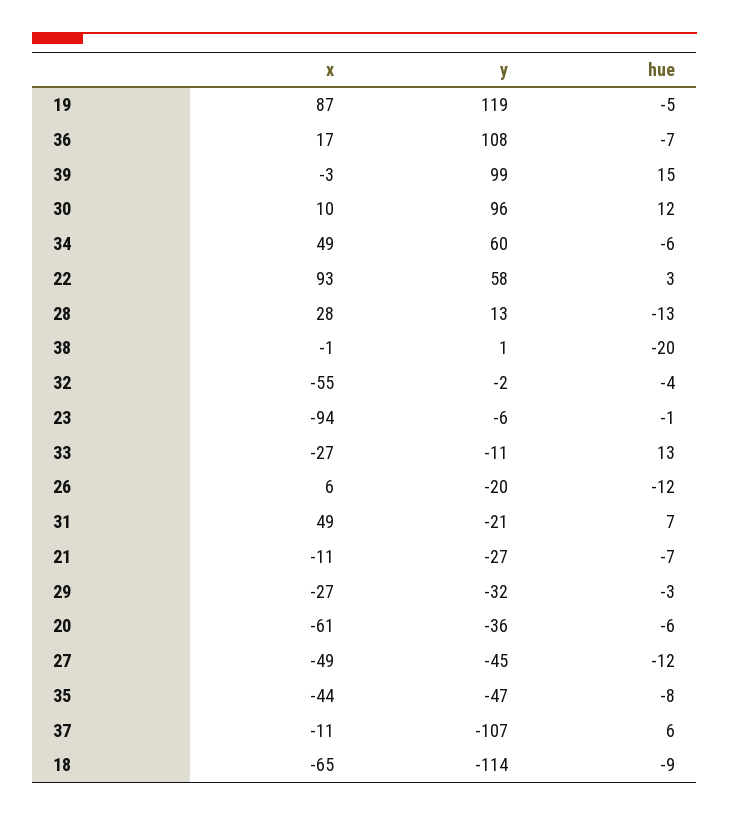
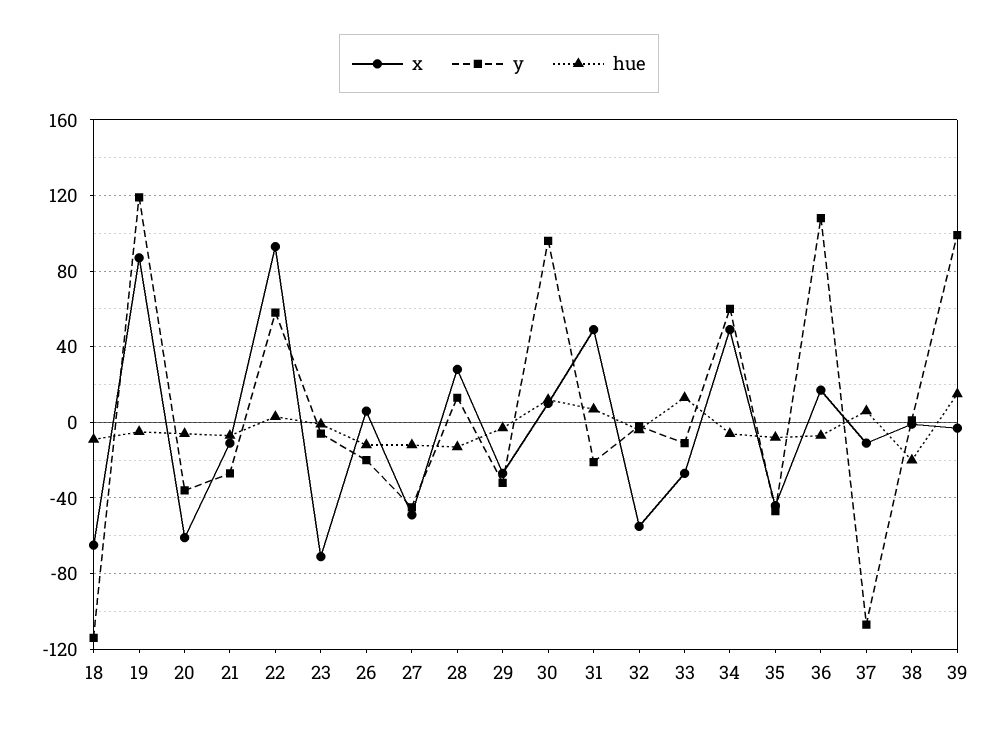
  {
    "x": {
      "19": 87,
      "36": 17,
      "39": -3,
      "30": 10,
      "34": 49,
      "22": 93,
      "28": 28,
      "38": -1,
      "32": -55,
-     "23": -94,
+     "23": -70,
      "33": -27,
      "26": 6,
      "31": 49,
      "21": -11,
      "29": -27,
      "20": -61,
      "27": -49,
      "35": -44,
      "37": -11,
      "18": -65
    },
    "y": {
      "19": 119,
      "36": 108,
      "39": 99,
      "30": 96,
      "34": 60,
      "22": 58,
      "28": 13,
      "38": 1,
      "32": -2,
      "23": -6,
      "33": -11,
      "26": -20,
      "31": -21,
      "21": -27,
      "29": -32,
      "20": -36,
      "27": -45,
      "35": -47,
      "37": -107,
      "18": -114
    },
    "hue": {
      "19": -5,
      "36": -7,
      "39": 15,
      "30": 12,
      "34": -6,
      "22": 3,
      "28": -13,
      "38": -20,
      "32": -4,
      "23": -1,
      "33": 13,
      "26": -12,
      "31": 7,
      "21": -7,
      "29": -3,
      "20": -6,
      "27": -12,
      "35": -8,
      "37": 6,
      "18": -9
    }
  }

